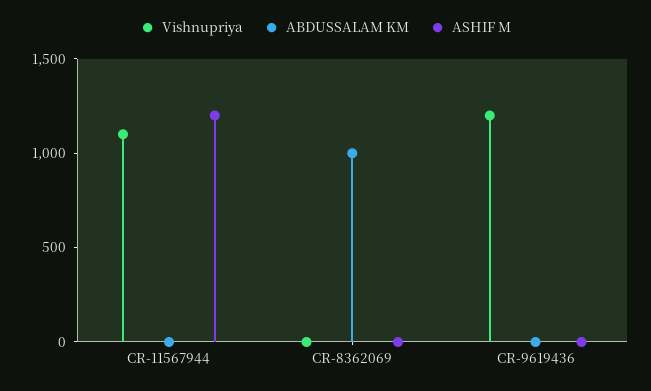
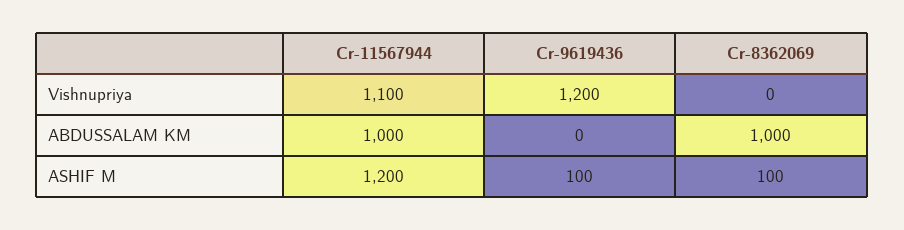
  {
    "Vishnupriya": {
      "CR-11567944": 1100,
      "CR-8362069": 0,
      "CR-9619436": 1200
    },
    "ABDUSSALAM KM": {
-     "CR-11567944": 0,
+     "CR-11567944": 1000,
      "CR-8362069": 1000,
      "CR-9619436": 0
    },
    "ASHIF M": {
      "CR-11567944": 1200,
-     "CR-8362069": 0,
+     "CR-8362069": 100,
-     "CR-9619436": 0
+     "CR-9619436": 100
    }
  }

